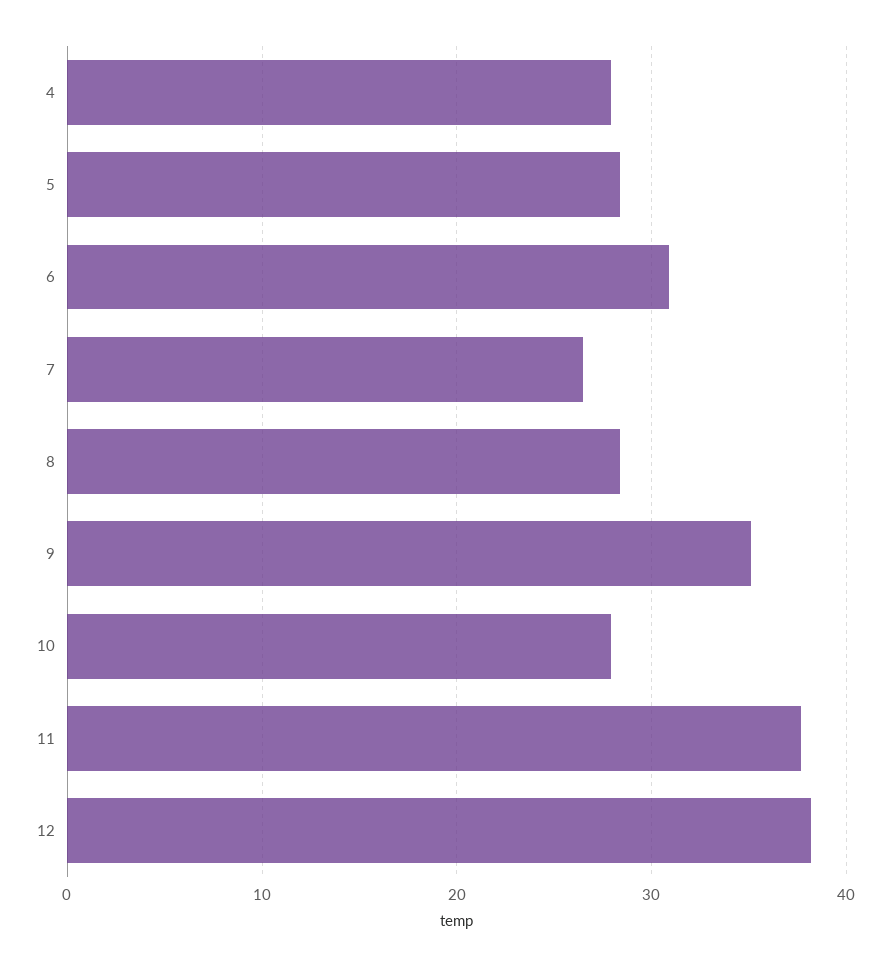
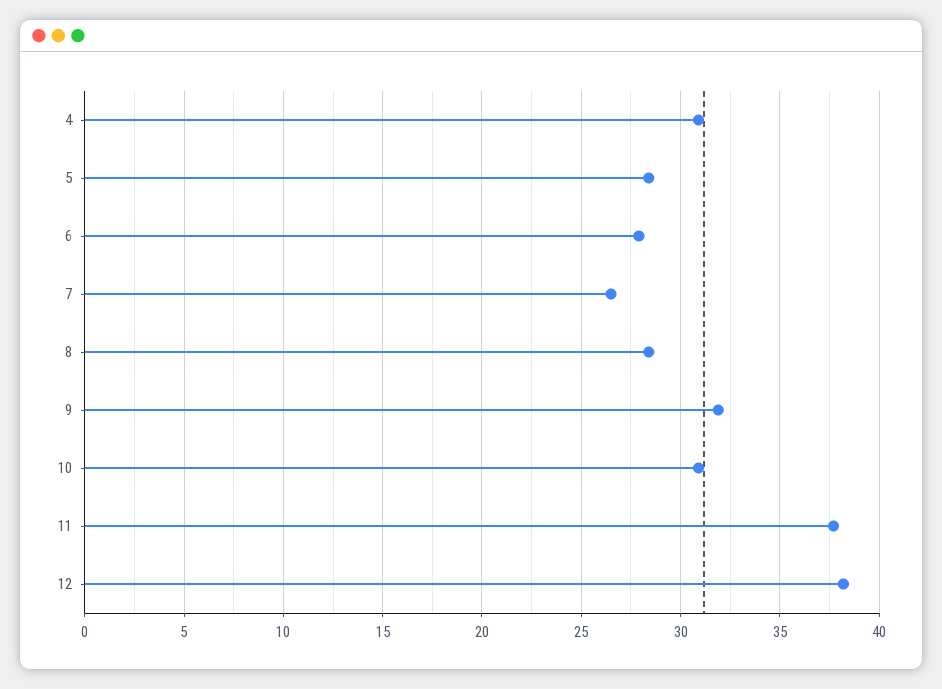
  {
-   "4": 28,
+   "4": 31,
    "5": 28.5,
-   "6": 31,
+   "6": 28,
    "7": 26.5,
    "8": 28.5,
-   "9": 35,
+   "9": 32,
-   "10": 28,
+   "10": 31,
    "11": 37.5,
    "12": 38
  }

